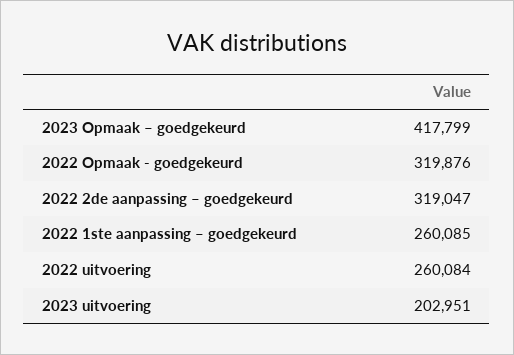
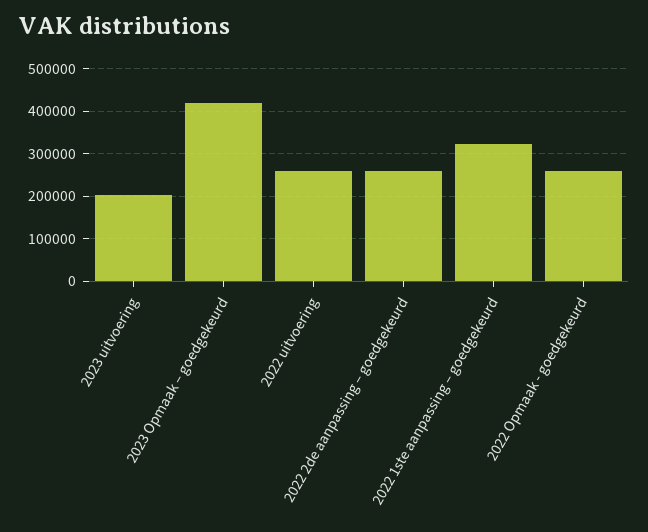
  {
    "2023 Opmaak – goedgekeurd": 417799,
-   "2022 Opmaak - goedgekeurd": 319876,
+   "2022 Opmaak - goedgekeurd": 260000,
-   "2022 2de aanpassing – goedgekeurd": 319047,
+   "2022 2de aanpassing – goedgekeurd": 260000,
-   "2022 1ste aanpassing – goedgekeurd": 260085,
+   "2022 1ste aanpassing – goedgekeurd": 320000,
    "2022 uitvoering": 260084,
    "2023 uitvoering": 202951
  }

